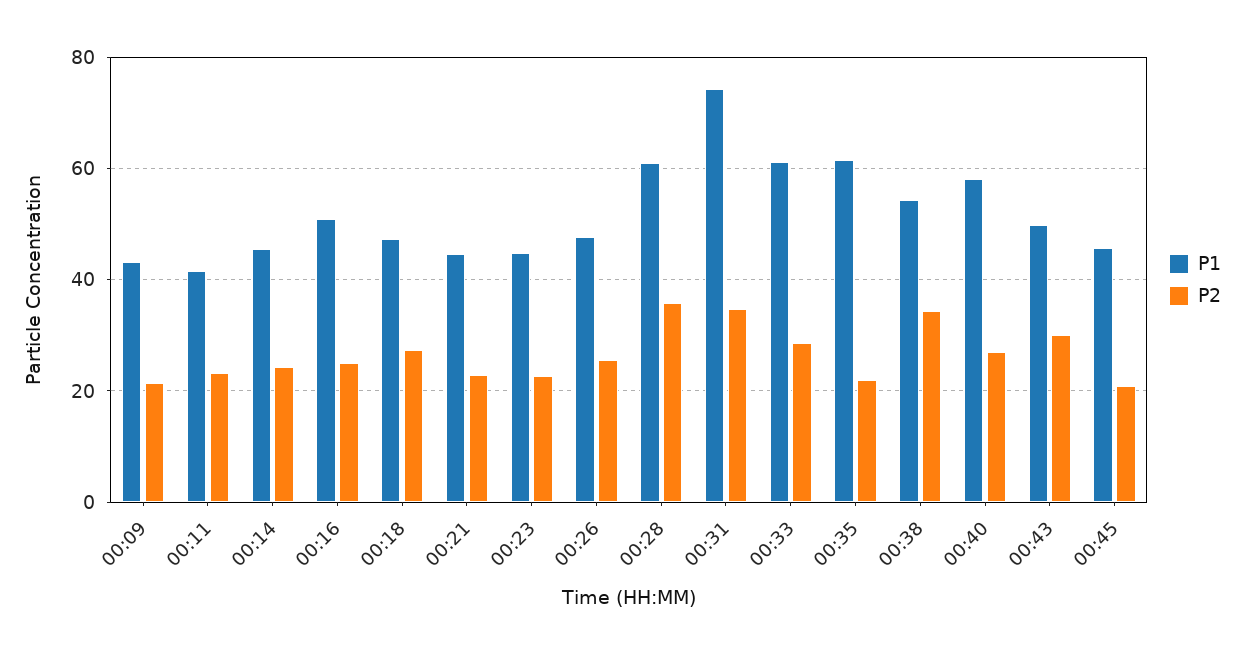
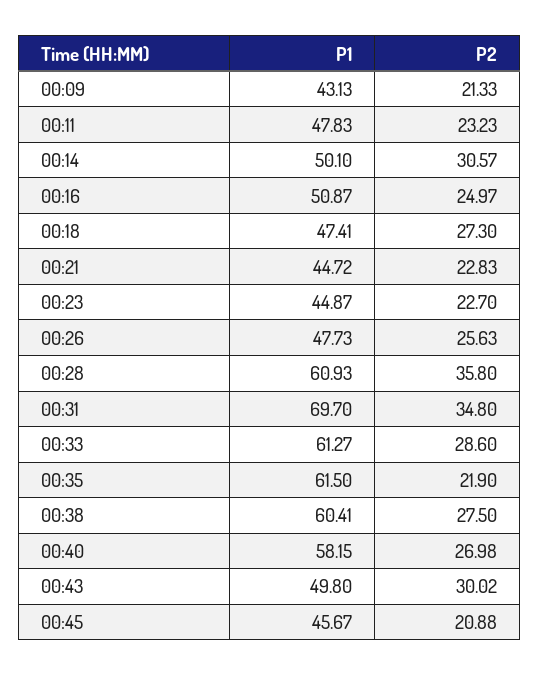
  {
    "P1": {
      "00:09": 43.13,
-     "00:11": 42,
+     "00:11": 47.83,
-     "00:14": 46,
+     "00:14": 50.1,
      "00:16": 50.87,
      "00:18": 47.41,
      "00:21": 44.72,
      "00:23": 44.87,
      "00:26": 47.73,
      "00:28": 60.93,
-     "00:31": 74,
+     "00:31": 69.7,
      "00:33": 61.27,
      "00:35": 61.5,
-     "00:38": 54,
+     "00:38": 60.41,
      "00:40": 58.15,
      "00:43": 49.8,
      "00:45": 45.67
    },
    "P2": {
      "00:09": 21.33,
      "00:11": 23.23,
-     "00:14": 24,
+     "00:14": 30.57,
      "00:16": 24.97,
      "00:18": 27.3,
      "00:21": 22.83,
      "00:23": 22.7,
      "00:26": 25.63,
      "00:28": 35.8,
      "00:31": 34.8,
      "00:33": 28.6,
      "00:35": 21.9,
-     "00:38": 34,
+     "00:38": 27.5,
      "00:40": 26.98,
      "00:43": 30.02,
      "00:45": 20.88
    }
  }

